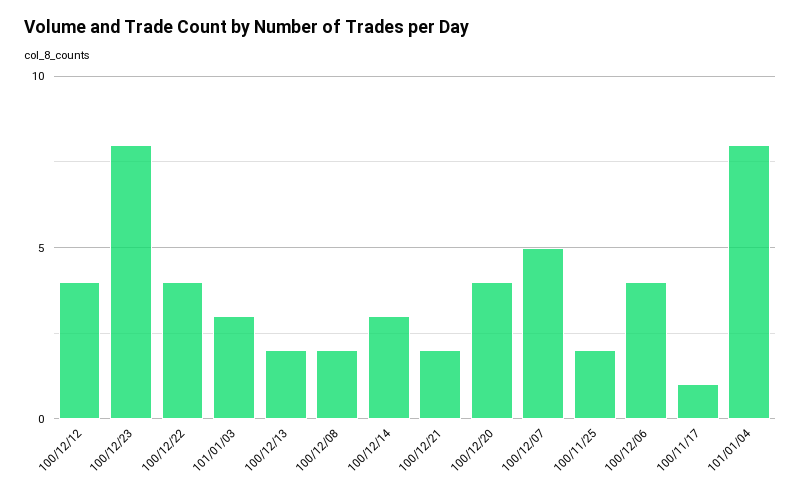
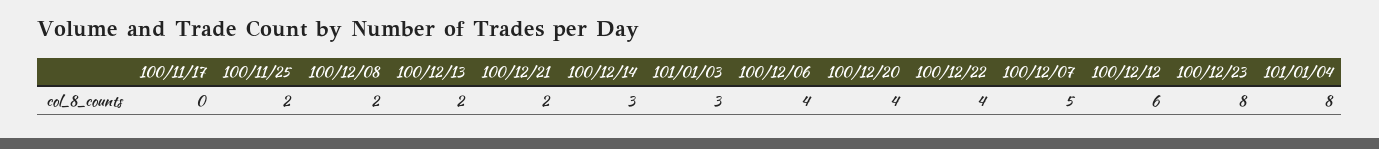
  {
-   "100/12/12": 4,
+   "100/12/12": 6,
    "100/12/23": 8,
    "100/12/22": 4,
    "101/01/03": 3,
    "100/12/13": 2,
    "100/12/08": 2,
    "100/12/14": 3,
    "100/12/21": 2,
    "100/12/20": 4,
    "100/12/07": 5,
    "100/11/25": 2,
    "100/12/06": 4,
-   "100/11/17": 1,
+   "100/11/17": 0,
    "101/01/04": 8
  }

